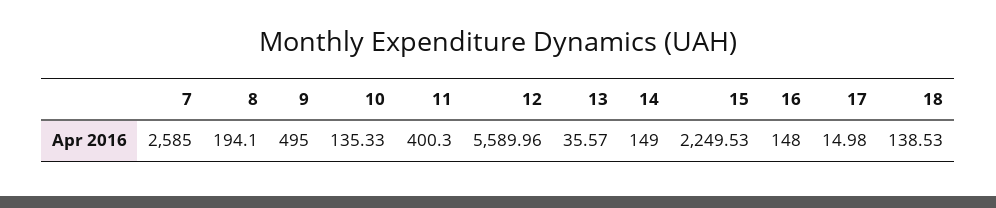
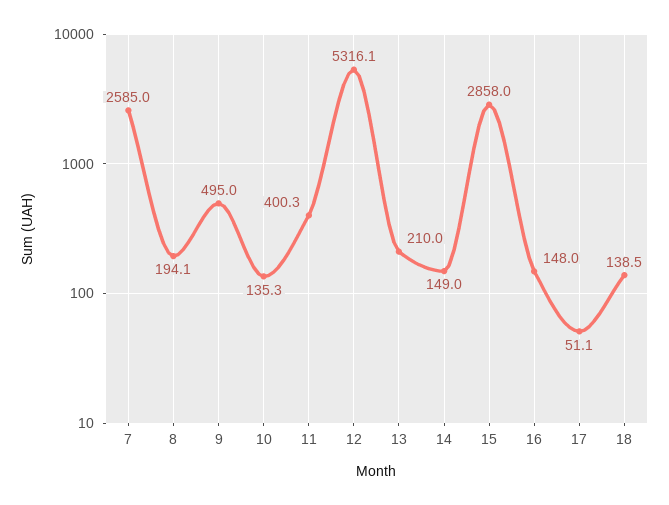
  {
    "7": 2585,
    "8": 194.1,
    "9": 495,
    "10": 135.33,
    "11": 400.3,
-   "12": 5589.96,
+   "12": 5316.1,
-   "13": 35.57,
+   "13": 210,
    "14": 149,
-   "15": 2249.53,
+   "15": 2858,
    "16": 148,
-   "17": 14.98,
+   "17": 51.1,
    "18": 138.53
  }

